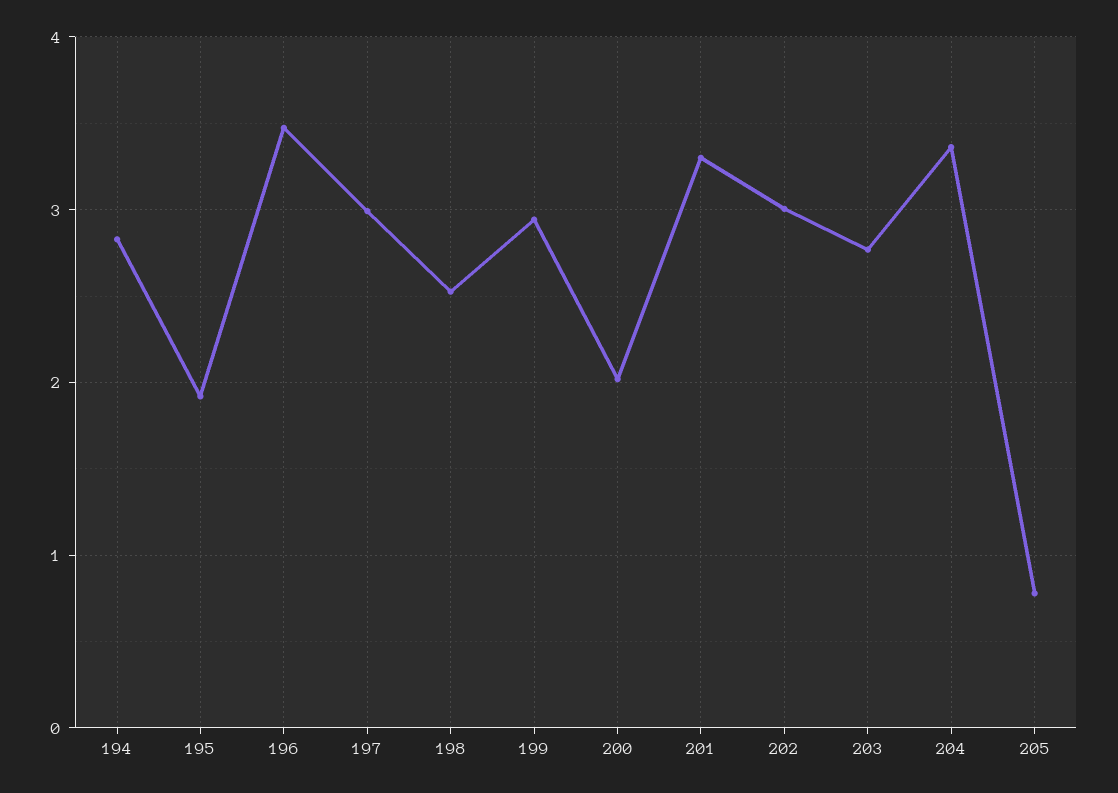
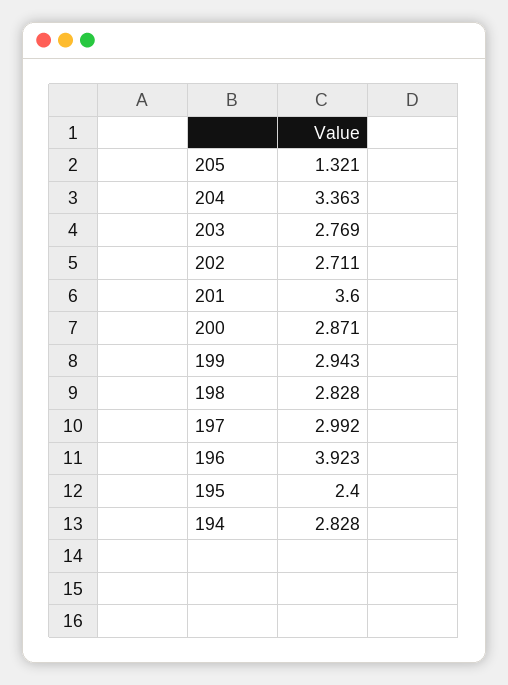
  {
    "194": 2.828,
-   "195": 1.9,
+   "195": 2.4,
-   "196": 3.5,
+   "196": 3.923,
    "197": 2.992,
-   "198": 2.5,
+   "198": 2.828,
    "199": 2.943,
-   "200": 2,
+   "200": 2.871,
-   "201": 3.3,
+   "201": 3.6,
-   "202": 3,
+   "202": 2.711,
    "203": 2.769,
    "204": 3.363,
-   "205": 0.8
+   "205": 1.321
  }

